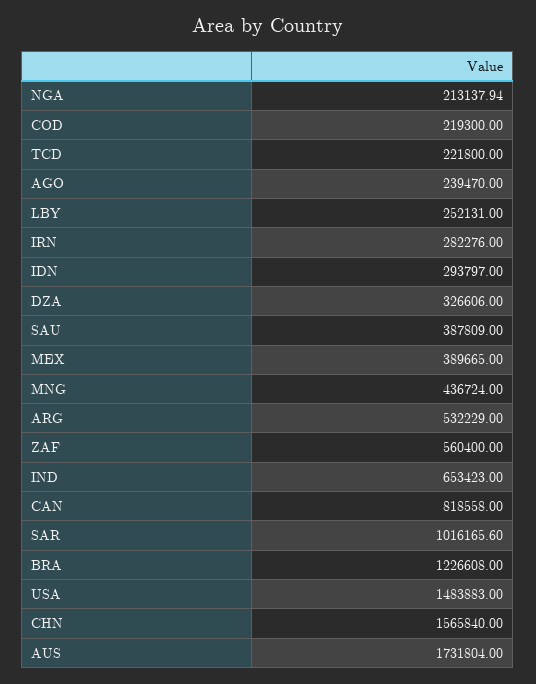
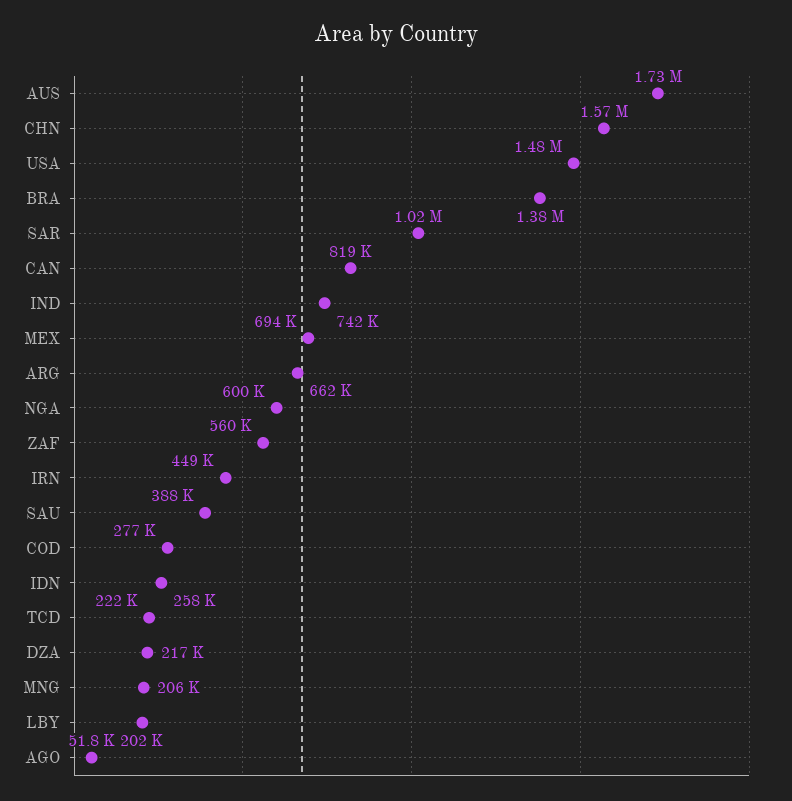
  {
-   "NGA": 213137.94,
+   "NGA": 600000,
-   "COD": 219300,
+   "COD": 277000,
    "TCD": 221800,
-   "AGO": 239470,
+   "AGO": 51800,
-   "LBY": 252131,
+   "LBY": 202000,
-   "IRN": 282276,
+   "IRN": 449000,
-   "IDN": 293797,
+   "IDN": 258000,
-   "DZA": 326606,
+   "DZA": 217000,
    "SAU": 387809,
-   "MEX": 389665,
+   "MEX": 694000,
-   "MNG": 436724,
+   "MNG": 206000,
-   "ARG": 532229,
+   "ARG": 662000,
    "ZAF": 560400,
-   "IND": 653423,
+   "IND": 742000,
    "CAN": 818558,
    "SAR": 1016165.6,
-   "BRA": 1226608,
+   "BRA": 1380000,
    "USA": 1483883,
    "CHN": 1565840,
    "AUS": 1731804
  }

